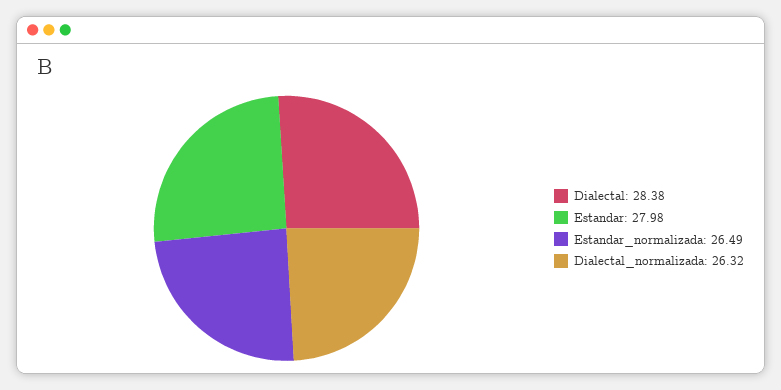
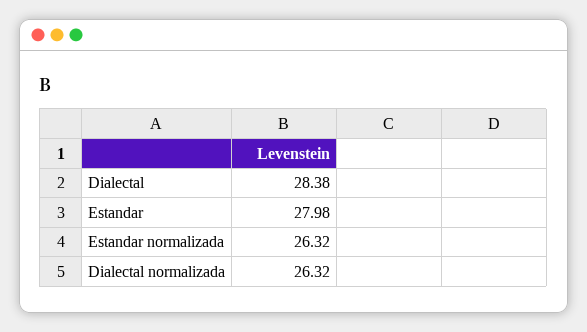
  {
    "Dialectal": 28.38,
    "Estandar": 27.98,
-   "Estandar_normalizada": 26.49,
+   "Estandar_normalizada": 26.32,
    "Dialectal_normalizada": 26.32
  }

